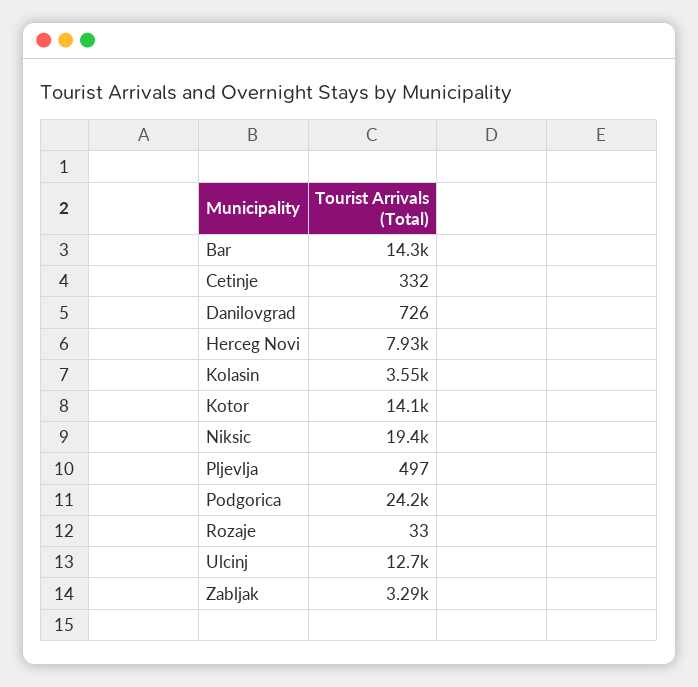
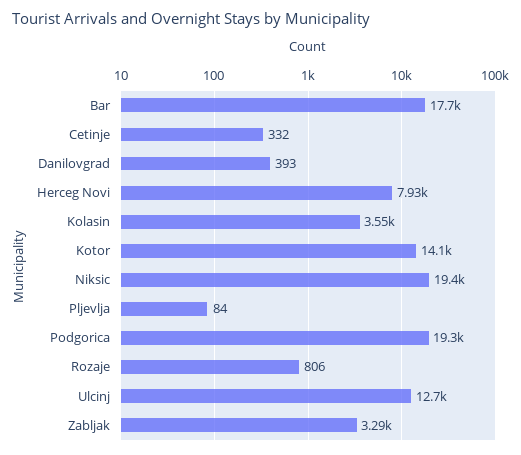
  {
-   "Bar": 14300,
+   "Bar": 17700,
    "Cetinje": 332,
-   "Danilovgrad": 726,
+   "Danilovgrad": 393,
    "Herceg Novi": 7930,
    "Kolasin": 3550,
    "Kotor": 14100,
    "Niksic": 19400,
-   "Pljevlja": 497,
+   "Pljevlja": 84,
-   "Podgorica": 24200,
+   "Podgorica": 19300,
-   "Rozaje": 33,
+   "Rozaje": 806,
    "Ulcinj": 12700,
    "Zabljak": 3290
  }

